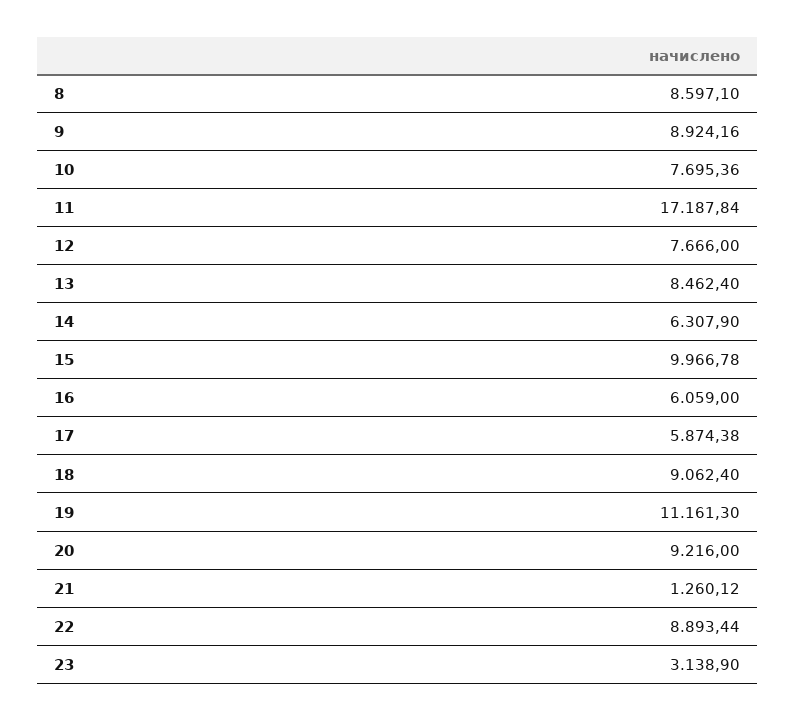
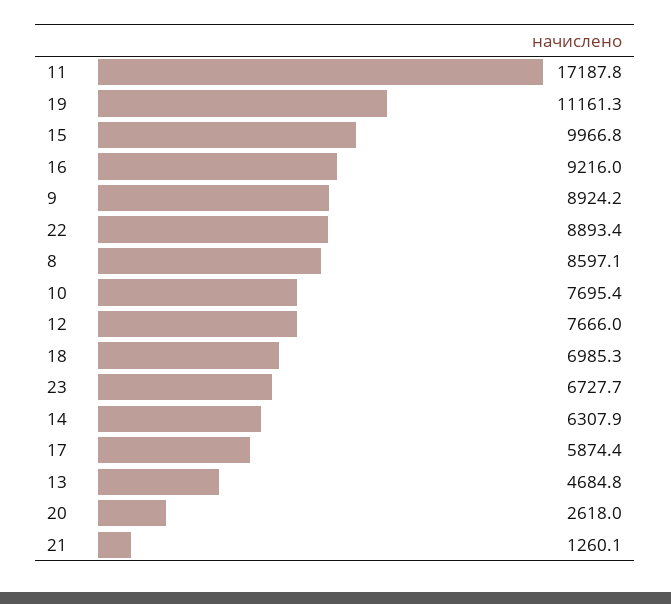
  {
    "8": 8597.1,
    "9": 8924.16,
    "10": 7695.36,
    "11": 17187.84,
    "12": 7666,
-   "13": 8462.4,
+   "13": 4684.8,
    "14": 6307.9,
    "15": 9966.78,
-   "16": 6059,
+   "16": 9216,
    "17": 5874.38,
-   "18": 9062.4,
+   "18": 6985.3,
    "19": 11161.3,
-   "20": 9216,
+   "20": 2618,
    "21": 1260.12,
    "22": 8893.44,
-   "23": 3138.9
+   "23": 6727.7
  }

